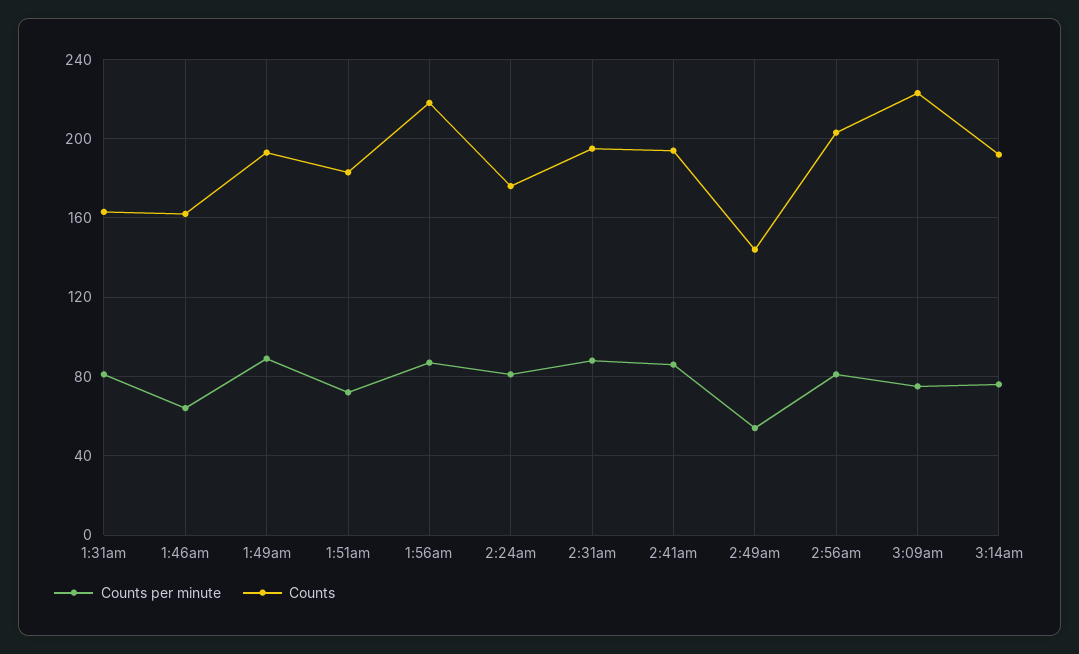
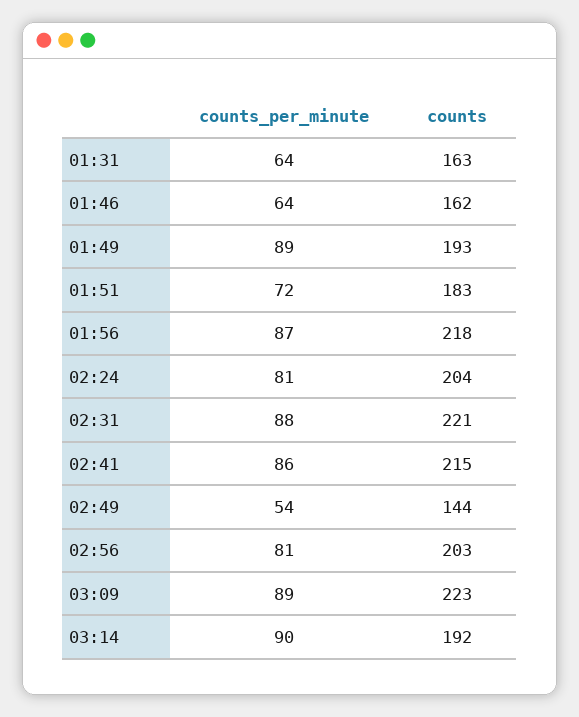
  {
    "Counts per minute": {
-     "1:31am": 80,
+     "1:31am": 64,
      "1:46am": 64,
      "1:49am": 89,
      "1:51am": 72,
      "1:56am": 87,
      "2:24am": 81,
      "2:31am": 88,
      "2:41am": 86,
      "2:49am": 54,
      "2:56am": 81,
-     "3:09am": 75,
+     "3:09am": 89,
-     "3:14am": 75
+     "3:14am": 90
    },
    "Counts": {
      "1:31am": 163,
      "1:46am": 162,
      "1:49am": 193,
      "1:51am": 183,
      "1:56am": 218,
-     "2:24am": 175,
+     "2:24am": 204,
-     "2:31am": 195,
+     "2:31am": 221,
-     "2:41am": 195,
+     "2:41am": 215,
      "2:49am": 144,
      "2:56am": 203,
      "3:09am": 223,
      "3:14am": 192
    }
  }

